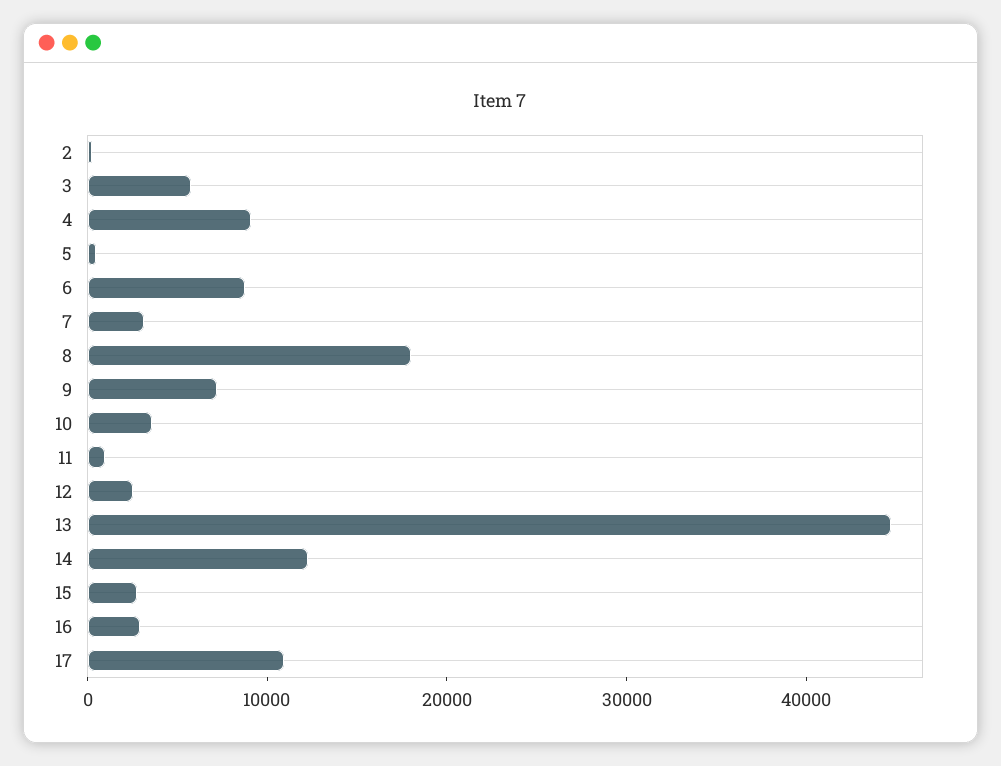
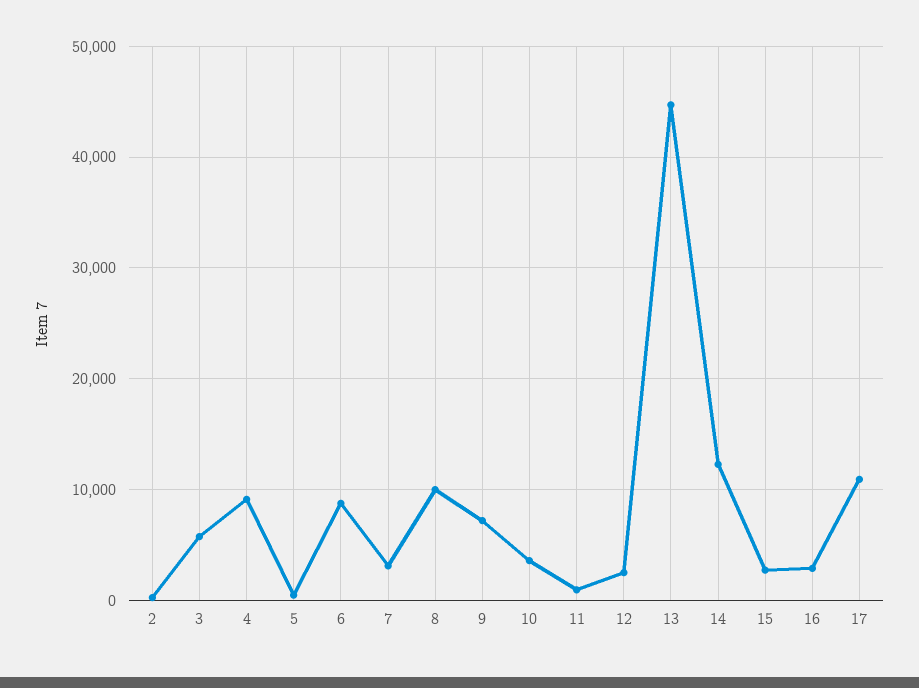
  {
    "2": 0,
    "3": 6000,
    "4": 9000,
    "5": 0,
    "6": 9000,
    "7": 3000,
-   "8": 18000,
+   "8": 10000,
    "9": 7000,
    "10": 4000,
    "11": 1000,
    "12": 3000,
    "13": 45000,
    "14": 12000,
    "15": 3000,
    "16": 3000,
    "17": 11000
  }

